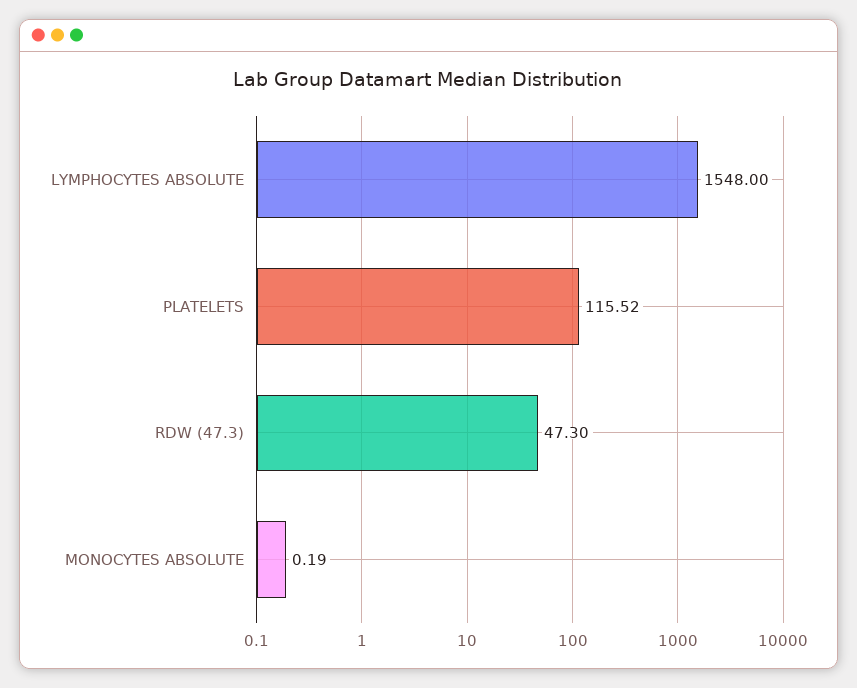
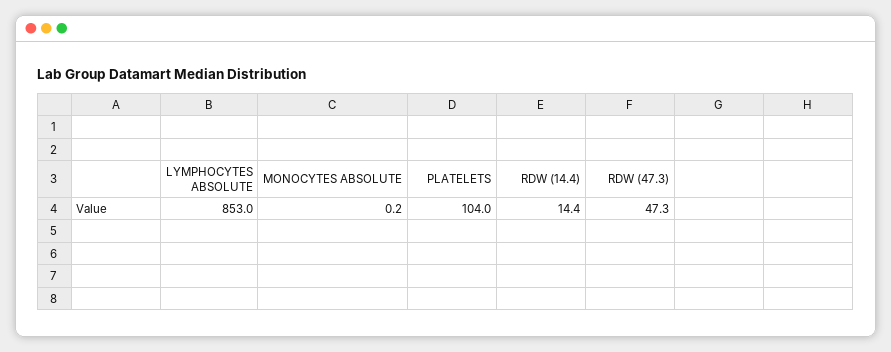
  {
-   "LYMPHOCYTES ABSOLUTE": 1548,
+   "LYMPHOCYTES ABSOLUTE": 853,
-   "PLATELETS": 115.52,
+   "PLATELETS": 104,
    "RDW (47.3)": 47.3,
-   "MONOCYTES ABSOLUTE": 0.19
+   "MONOCYTES ABSOLUTE": 0.19,
+   "RDW (14.4)": 14.4
  }

